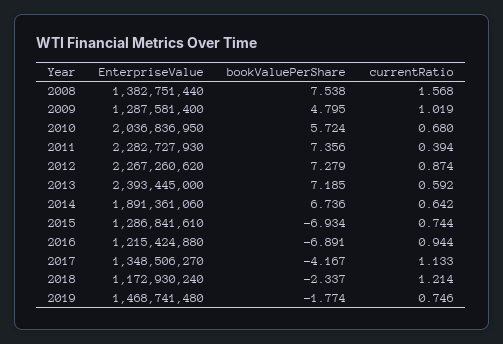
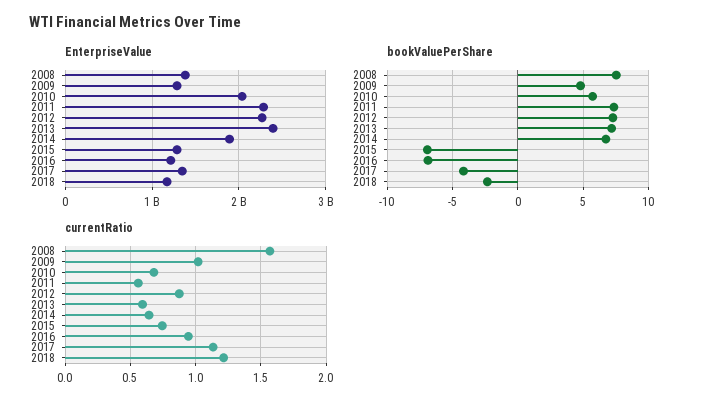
  {
    "EnterpriseValue": {
      "2008": 1382751440,
      "2009": 1287581400,
      "2010": 2036836950,
      "2011": 2282727930,
      "2012": 2267260620,
      "2013": 2393445000,
      "2014": 1891361060,
      "2015": 1286841610,
      "2016": 1215424880,
      "2017": 1348506270,
-     "2018": 1172930240,
+     "2018": 1172930240
-     "2019": 1468741480
    },
    "bookValuePerShare": {
      "2008": 7.538,
      "2009": 4.795,
      "2010": 5.724,
      "2011": 7.356,
      "2012": 7.279,
      "2013": 7.185,
      "2014": 6.736,
      "2015": -6.934,
      "2016": -6.891,
      "2017": -4.167,
-     "2018": -2.337,
+     "2018": -2.337
-     "2019": -1.774
    },
    "currentRatio": {
      "2008": 1.568,
      "2009": 1.019,
      "2010": 0.68,
-     "2011": 0.394,
+     "2011": 0.55,
      "2012": 0.874,
      "2013": 0.592,
      "2014": 0.642,
      "2015": 0.744,
      "2016": 0.944,
      "2017": 1.133,
-     "2018": 1.214,
+     "2018": 1.214
-     "2019": 0.746
    }
  }

